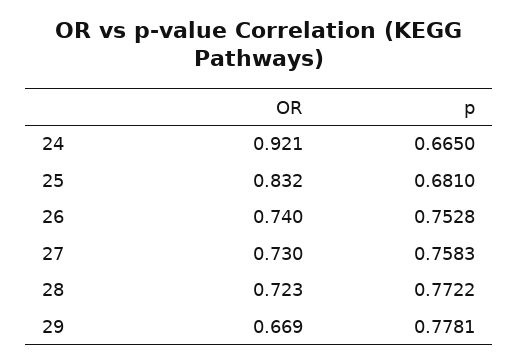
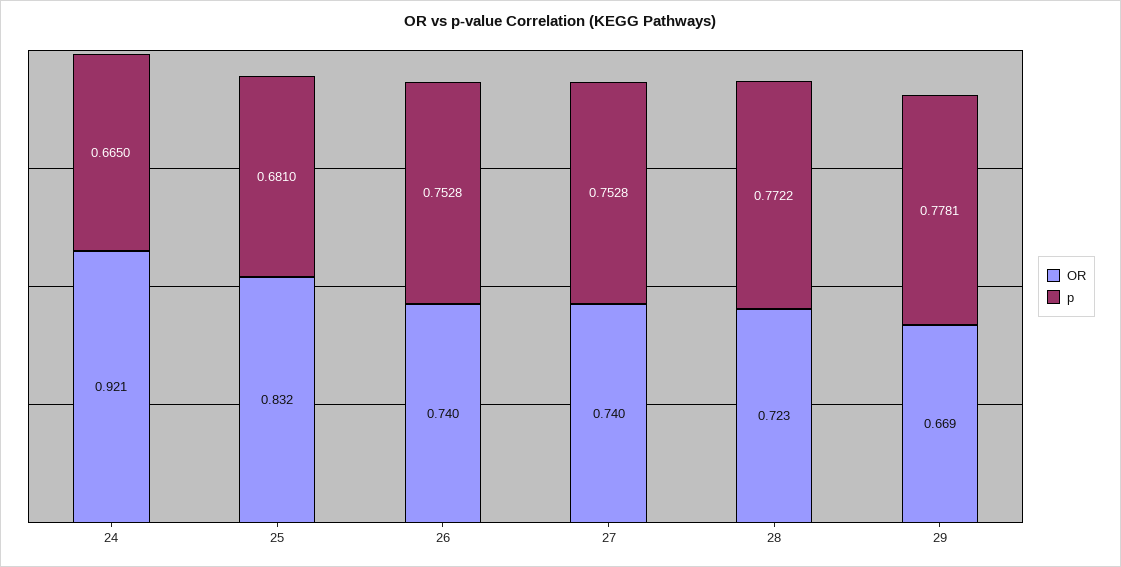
  {
    "OR": {
      "24": 0.921,
      "25": 0.832,
      "26": 0.74,
-     "27": 0.73,
+     "27": 0.74,
      "28": 0.723,
      "29": 0.669
    },
    "p": {
      "24": 0.665,
      "25": 0.681,
      "26": 0.7528,
-     "27": 0.7583,
+     "27": 0.7528,
      "28": 0.7722,
      "29": 0.7781
    }
  }

